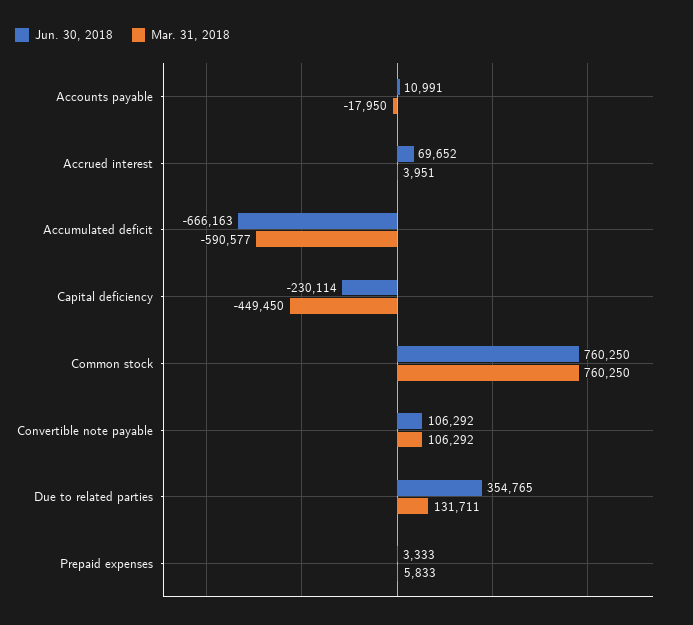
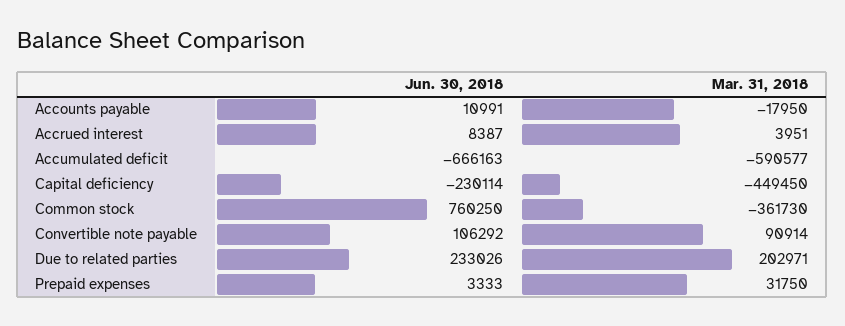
  {
    "Jun. 30, 2018": {
      "Accounts payable": 10991,
-     "Accrued interest": 69652,
+     "Accrued interest": 8387,
      "Accumulated deficit": -666163,
      "Capital deficiency": -230114,
      "Common stock": 760250,
      "Convertible note payable": 106292,
-     "Due to related parties": 354765,
+     "Due to related parties": 233026,
      "Prepaid expenses": 3333
    },
    "Mar. 31, 2018": {
      "Accounts payable": -17950,
      "Accrued interest": 3951,
      "Accumulated deficit": -590577,
      "Capital deficiency": -449450,
-     "Common stock": 760250,
+     "Common stock": -361730,
-     "Convertible note payable": 106292,
+     "Convertible note payable": 90914,
-     "Due to related parties": 131711,
+     "Due to related parties": 202971,
-     "Prepaid expenses": 5833
+     "Prepaid expenses": 31750
    }
  }

